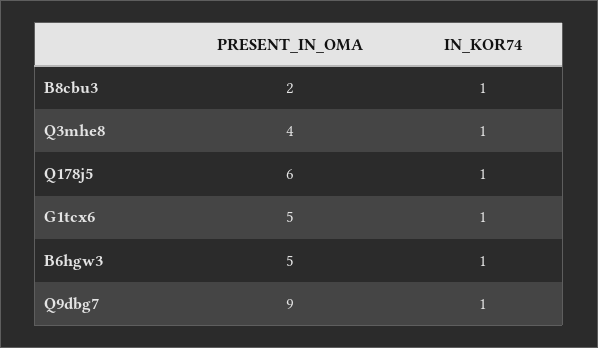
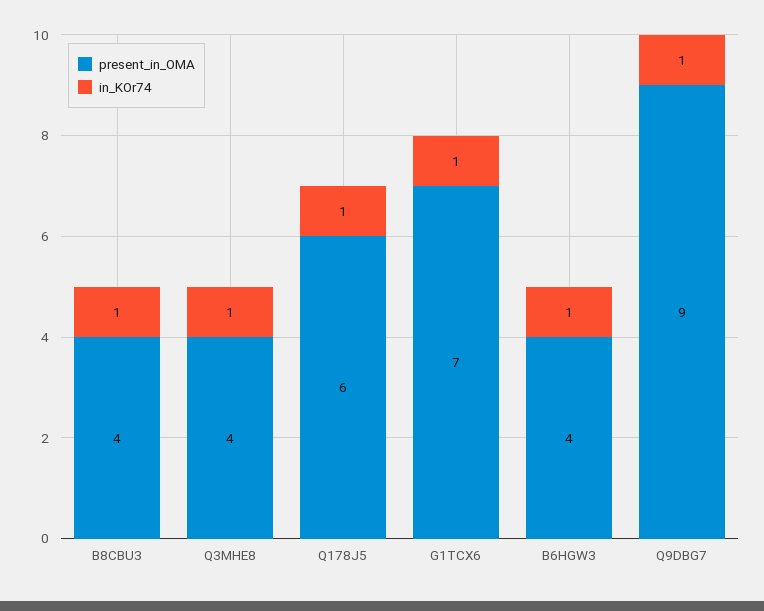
  {
    "PRESENT_IN_OMA": {
-     "B8cbu3": 2,
+     "B8cbu3": 4,
      "Q3mhe8": 4,
      "Q178j5": 6,
-     "G1tcx6": 5,
+     "G1tcx6": 7,
-     "B6hgw3": 5,
+     "B6hgw3": 4,
      "Q9dbg7": 9
    },
    "IN_KOR74": {
      "B8cbu3": 1,
      "Q3mhe8": 1,
      "Q178j5": 1,
      "G1tcx6": 1,
      "B6hgw3": 1,
      "Q9dbg7": 1
    }
  }

